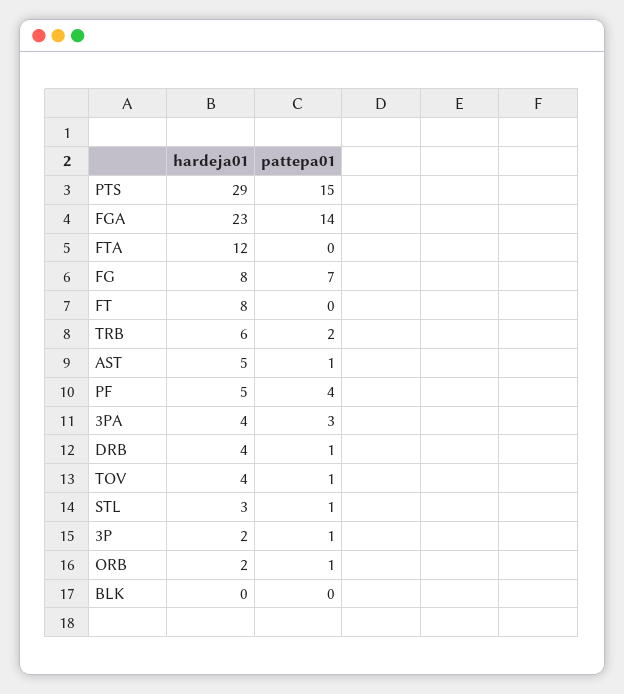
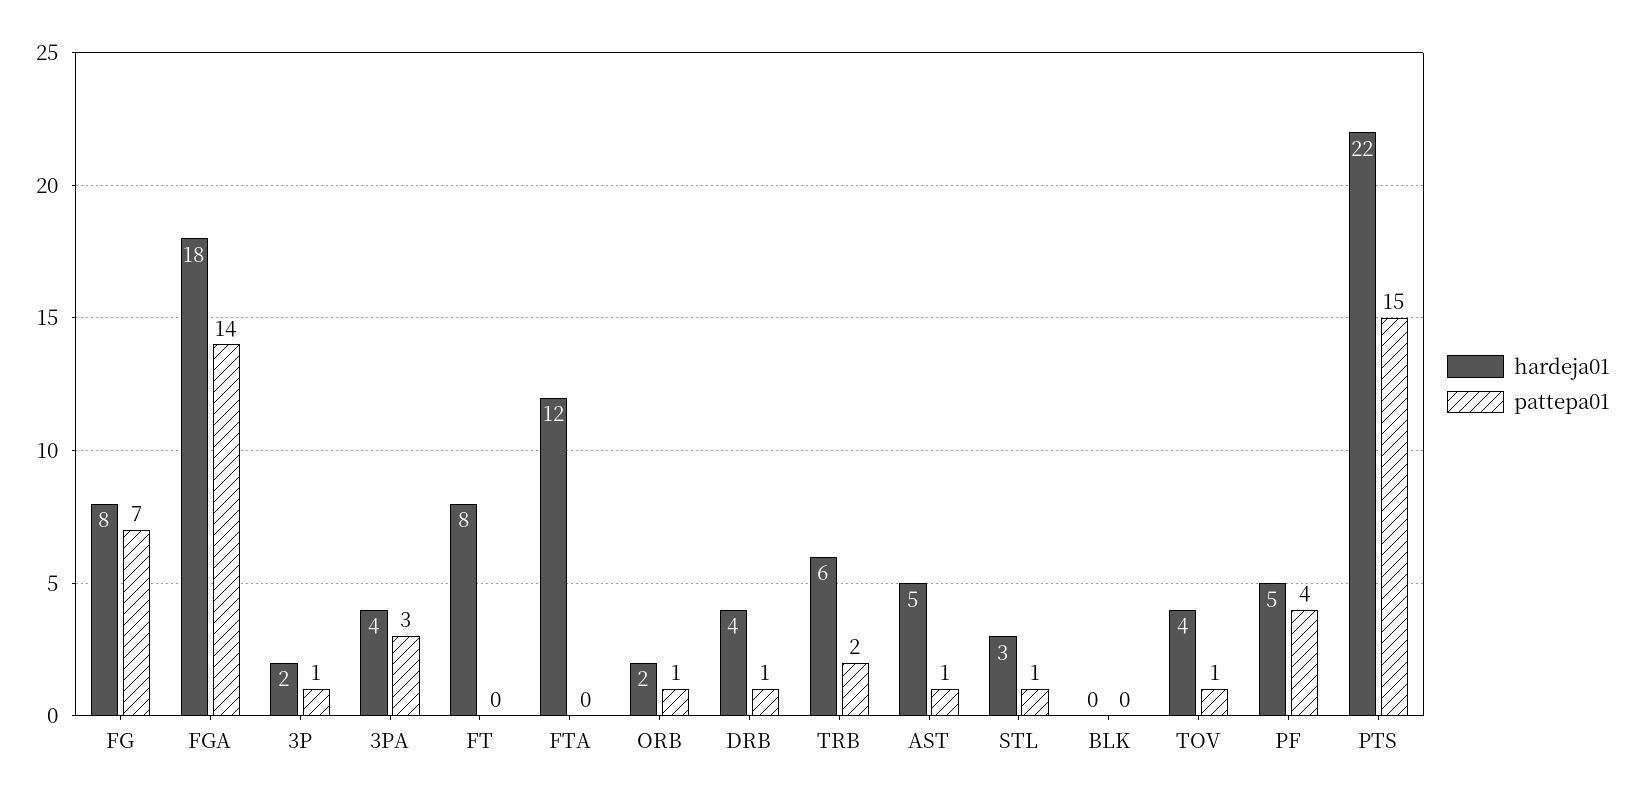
  {
    "hardeja01": {
-     "PTS": 29,
+     "PTS": 22,
-     "FGA": 23,
+     "FGA": 18,
      "FTA": 12,
      "FG": 8,
      "FT": 8,
      "TRB": 6,
      "AST": 5,
      "PF": 5,
      "3PA": 4,
      "DRB": 4,
      "TOV": 4,
      "STL": 3,
      "3P": 2,
      "ORB": 2,
      "BLK": 0
    },
    "pattepa01": {
      "PTS": 15,
      "FGA": 14,
      "FTA": 0,
      "FG": 7,
      "FT": 0,
      "TRB": 2,
      "AST": 1,
      "PF": 4,
      "3PA": 3,
      "DRB": 1,
      "TOV": 1,
      "STL": 1,
      "3P": 1,
      "ORB": 1,
      "BLK": 0
    }
  }

